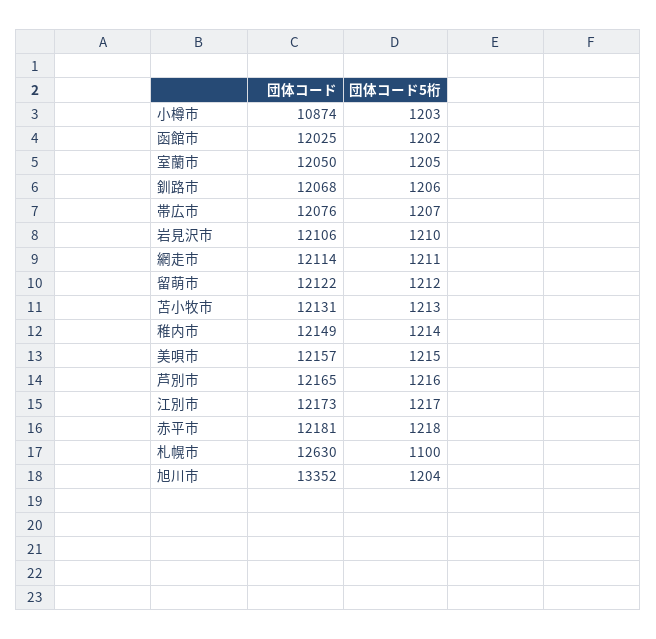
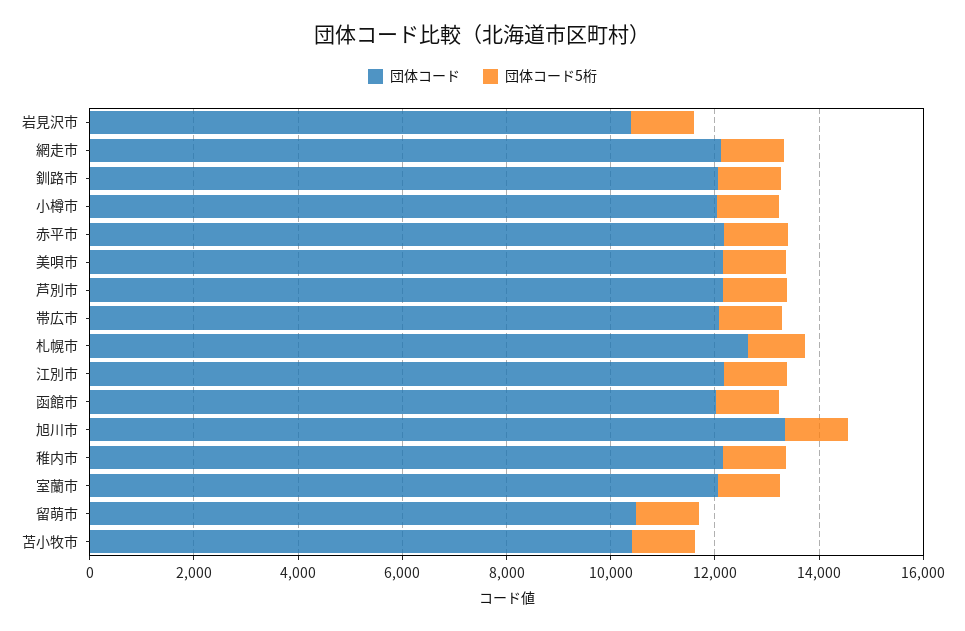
  {
    "団体コード": {
-     "小樽市": 10874,
+     "小樽市": 12000,
      "函館市": 12025,
      "室蘭市": 12050,
      "釧路市": 12068,
      "帯広市": 12076,
-     "岩見沢市": 12106,
+     "岩見沢市": 10500,
      "網走市": 12114,
-     "留萌市": 12122,
+     "留萌市": 10500,
-     "苫小牧市": 12131,
+     "苫小牧市": 10500,
      "稚内市": 12149,
      "美唄市": 12157,
      "芦別市": 12165,
      "江別市": 12173,
      "赤平市": 12181,
      "札幌市": 12630,
      "旭川市": 13352
    },
    "団体コード5桁": {
      "小樽市": 1203,
      "函館市": 1202,
      "室蘭市": 1205,
      "釧路市": 1206,
      "帯広市": 1207,
      "岩見沢市": 1210,
      "網走市": 1211,
      "留萌市": 1212,
      "苫小牧市": 1213,
      "稚内市": 1214,
      "美唄市": 1215,
      "芦別市": 1216,
      "江別市": 1217,
      "赤平市": 1218,
      "札幌市": 1100,
      "旭川市": 1204
    }
  }

